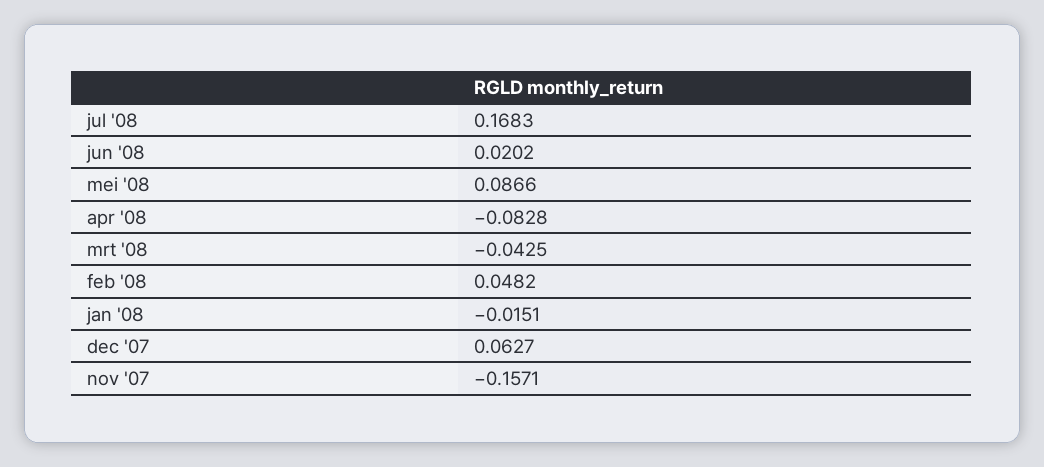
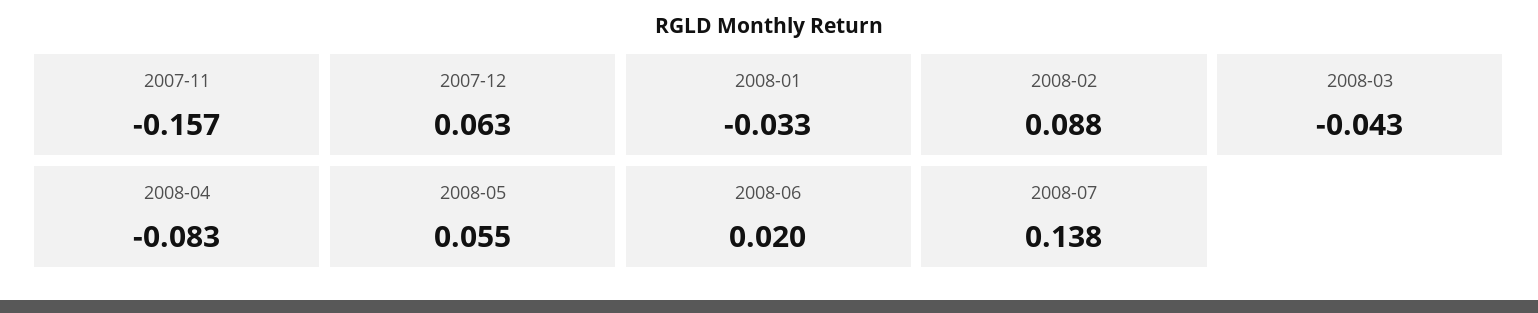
  {
-   "jul '08": 0.1683,
+   "jul '08": 0.138,
    "jun '08": 0.0202,
-   "mei '08": 0.0866,
+   "mei '08": 0.055,
    "apr '08": -0.0828,
    "mrt '08": -0.0425,
-   "feb '08": 0.0482,
+   "feb '08": 0.088,
-   "jan '08": -0.0151,
+   "jan '08": -0.033,
    "dec '07": 0.0627,
    "nov '07": -0.1571
  }

